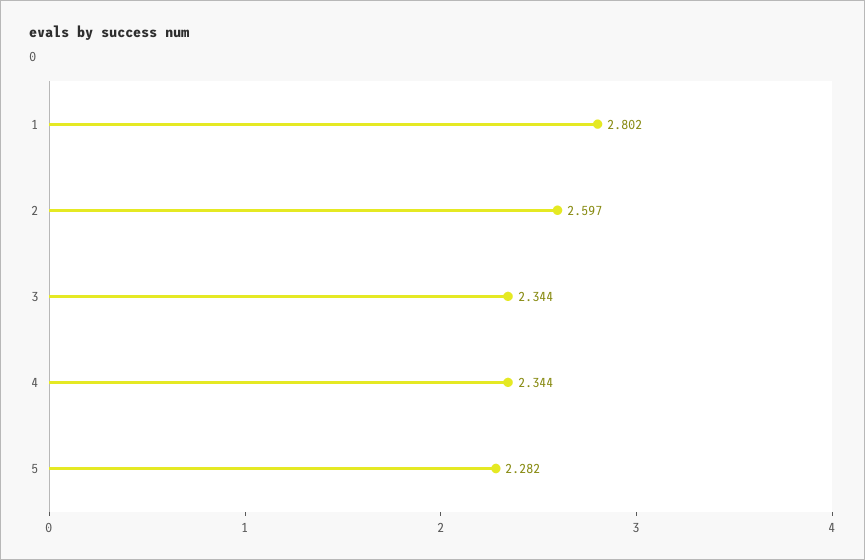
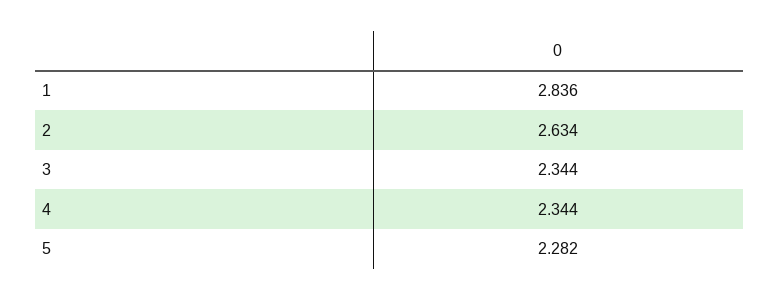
  {
-   "1": 2.802,
+   "1": 2.836,
-   "2": 2.597,
+   "2": 2.634,
    "3": 2.344,
    "4": 2.344,
    "5": 2.282
  }

